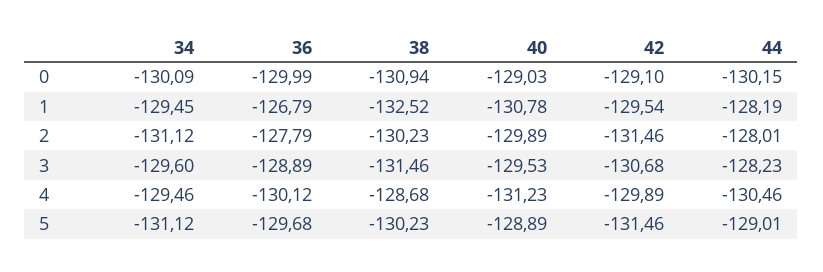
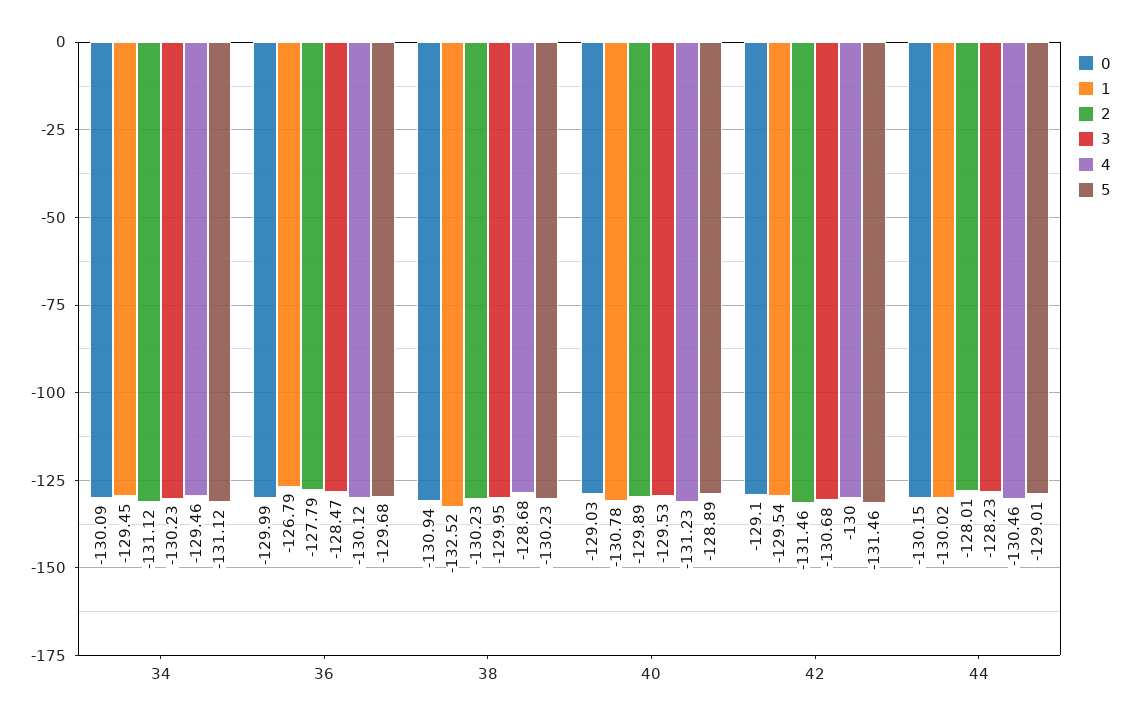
  {
    "0": {
      "34": -130.09,
      "36": -129.99,
      "38": -130.94,
      "40": -129.03,
      "42": -129.1,
      "44": -130.15
    },
    "1": {
      "34": -129.45,
      "36": -126.79,
      "38": -132.52,
      "40": -130.78,
      "42": -129.54,
-     "44": -128.19
+     "44": -130.02
    },
    "2": {
      "34": -131.12,
      "36": -127.79,
      "38": -130.23,
      "40": -129.89,
      "42": -131.46,
      "44": -128.01
    },
    "3": {
-     "34": -129.6,
+     "34": -130.23,
-     "36": -128.89,
+     "36": -128.47,
-     "38": -131.46,
+     "38": -129.95,
      "40": -129.53,
      "42": -130.68,
      "44": -128.23
    },
    "4": {
      "34": -129.46,
      "36": -130.12,
      "38": -128.68,
      "40": -131.23,
-     "42": -129.89,
+     "42": -130,
      "44": -130.46
    },
    "5": {
      "34": -131.12,
      "36": -129.68,
      "38": -130.23,
      "40": -128.89,
      "42": -131.46,
      "44": -129.01
    }
  }

